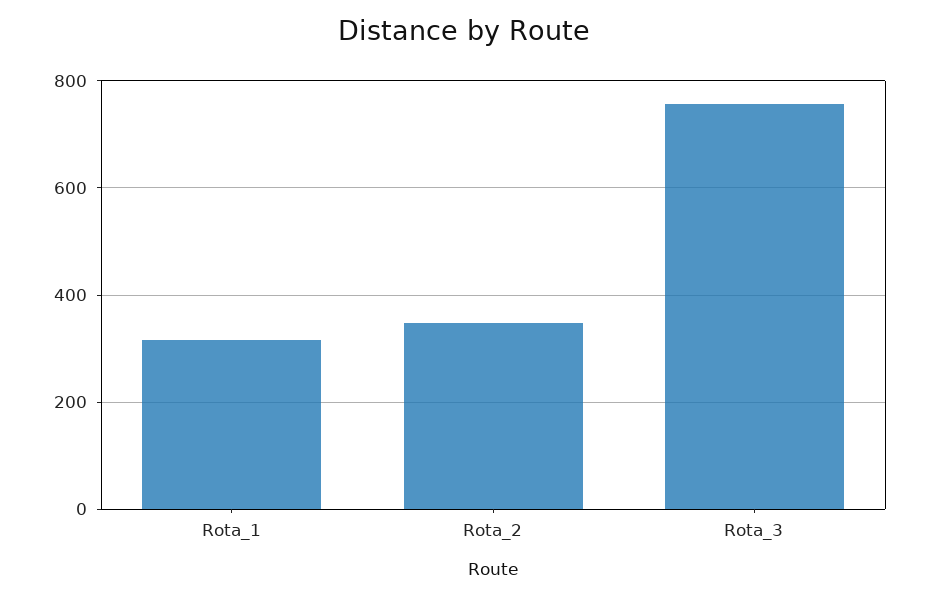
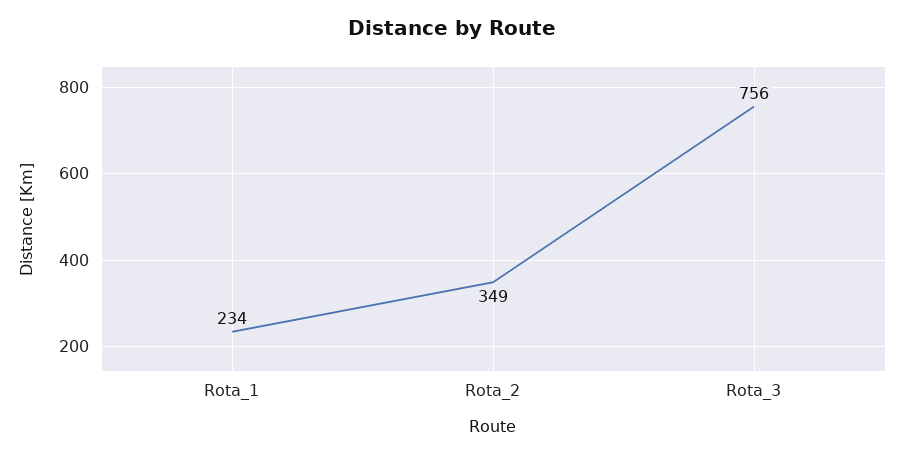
  {
-   "Rota_1": 320,
+   "Rota_1": 234,
    "Rota_2": 349,
    "Rota_3": 756
  }

